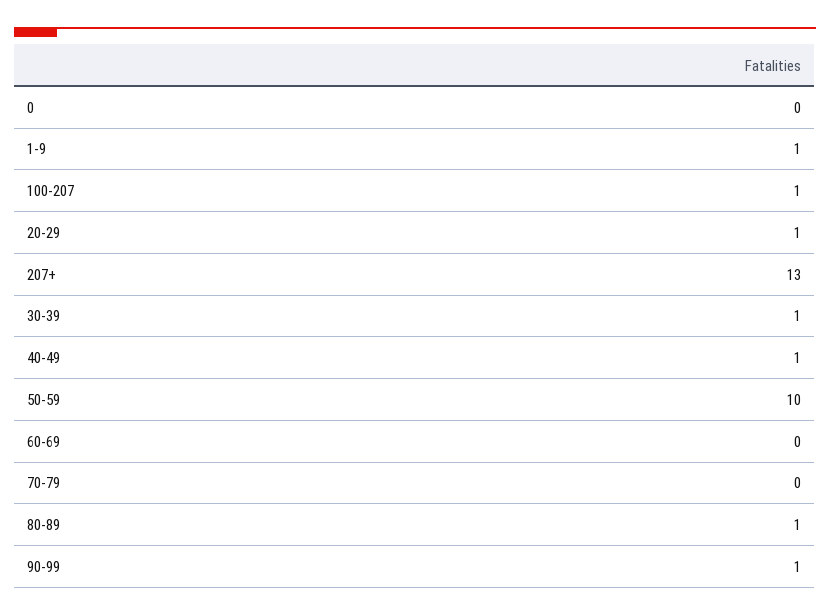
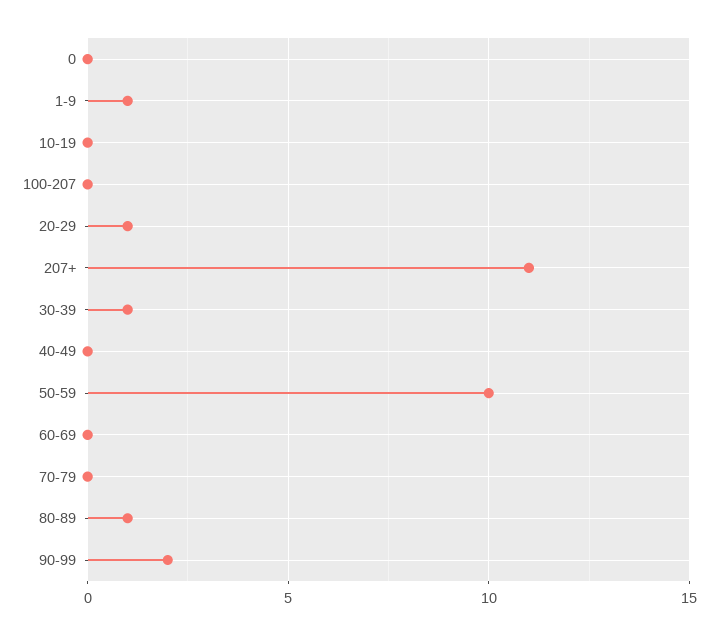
  {
    "0": 0,
    "1-9": 1,
-   "100-207": 1,
+   "100-207": 0,
    "20-29": 1,
-   "207+": 13,
+   "207+": 11,
    "30-39": 1,
-   "40-49": 1,
+   "40-49": 0,
    "50-59": 10,
    "60-69": 0,
    "70-79": 0,
    "80-89": 1,
-   "90-99": 1
+   "90-99": 2,
+   "10-19": 0
  }

